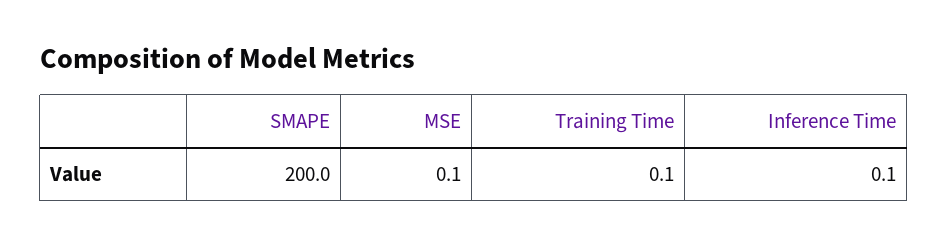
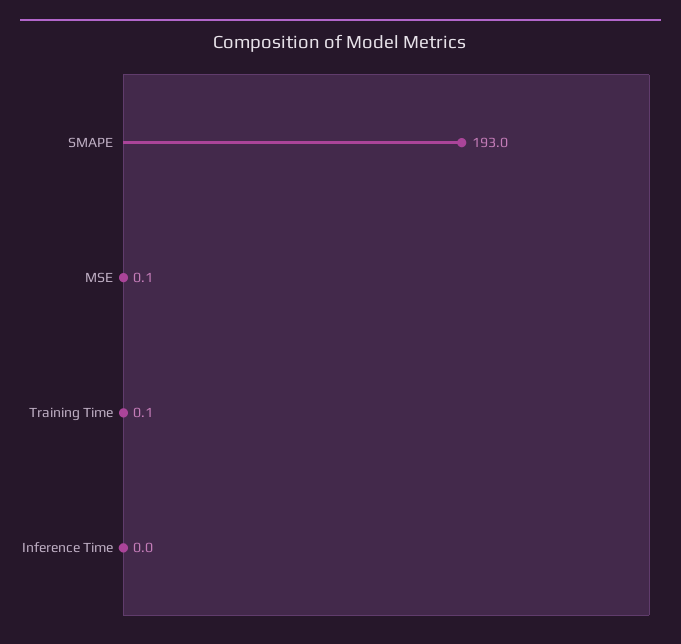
  {
-   "SMAPE": 200,
+   "SMAPE": 193,
    "MSE": 0.1,
    "Training Time": 0.1,
-   "Inference Time": 0.1
+   "Inference Time": 0
  }

